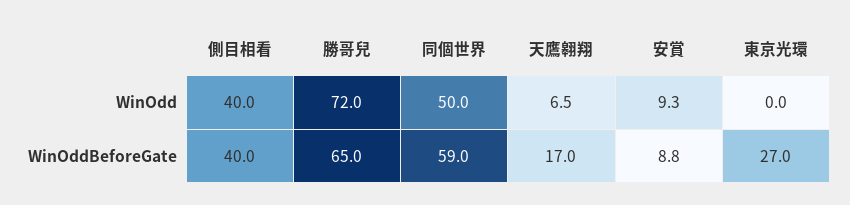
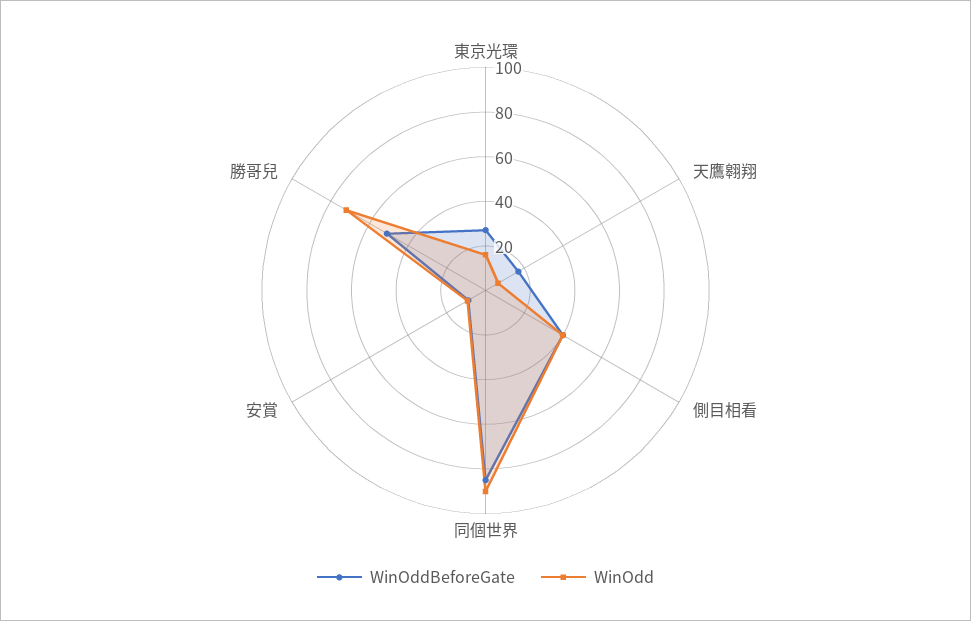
  {
    "WinOdd": {
      "側目相看": 40,
      "勝哥兒": 72,
-     "同個世界": 50,
+     "同個世界": 90,
      "天鷹翱翔": 6.5,
      "安賞": 9.3,
-     "東京光環": 0
+     "東京光環": 15
    },
    "WinOddBeforeGate": {
      "側目相看": 40,
-     "勝哥兒": 65,
+     "勝哥兒": 50,
-     "同個世界": 59,
+     "同個世界": 85,
      "天鷹翱翔": 17,
      "安賞": 8.8,
      "東京光環": 27
    }
  }

